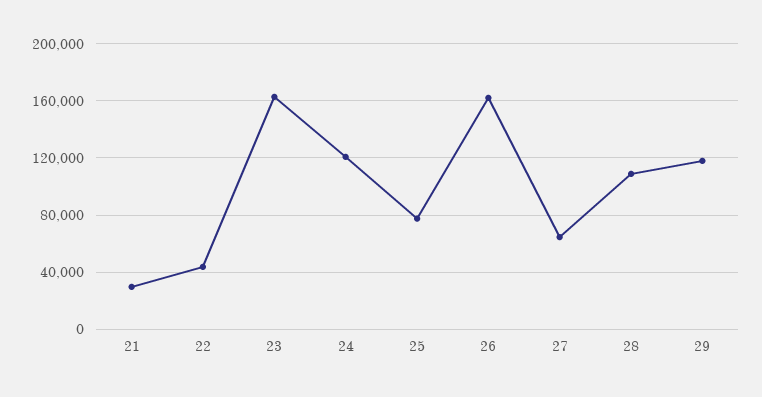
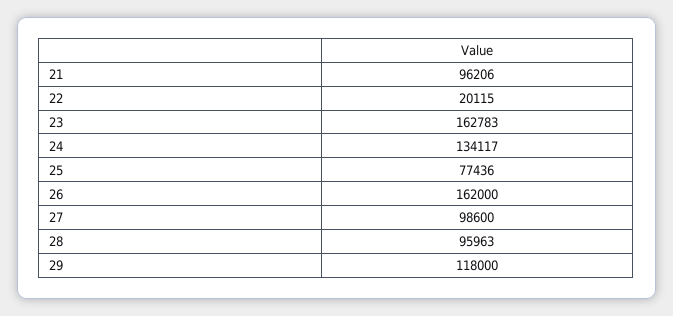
  {
-   "21": 30000,
+   "21": 96206,
-   "22": 45000,
+   "22": 20115,
    "23": 162783,
-   "24": 120000,
+   "24": 134117,
    "25": 77436,
    "26": 162000,
-   "27": 65000,
+   "27": 98600,
-   "28": 110000,
+   "28": 95963,
    "29": 118000
  }

